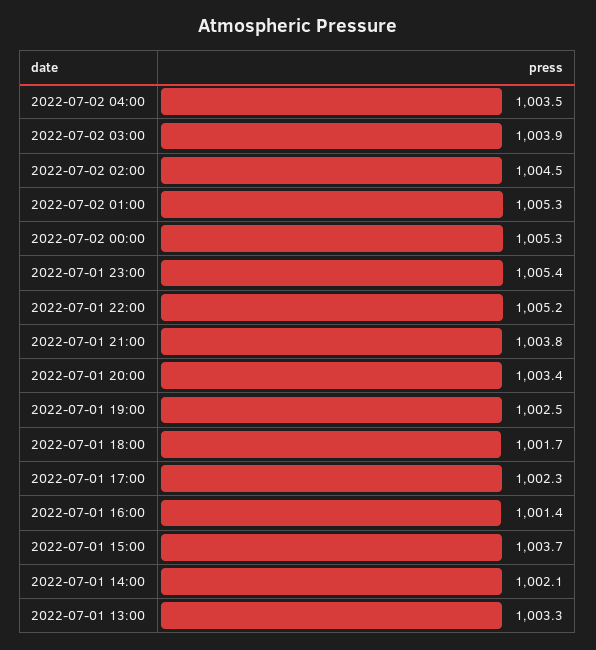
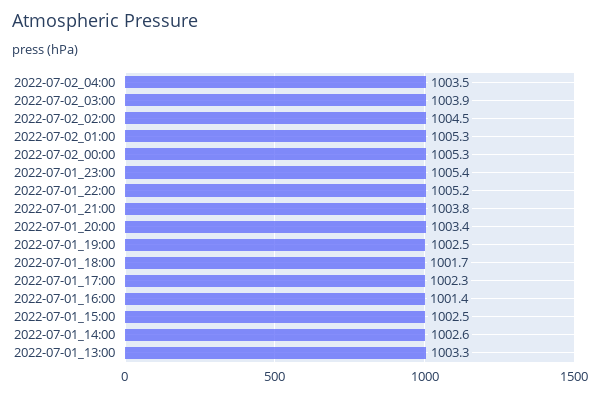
  {
    "2022-07-02 04:00": 1003.5,
    "2022-07-02 03:00": 1003.9,
    "2022-07-02 02:00": 1004.5,
    "2022-07-02 01:00": 1005.3,
    "2022-07-02 00:00": 1005.3,
    "2022-07-01 23:00": 1005.4,
    "2022-07-01 22:00": 1005.2,
    "2022-07-01 21:00": 1003.8,
    "2022-07-01 20:00": 1003.4,
    "2022-07-01 19:00": 1002.5,
    "2022-07-01 18:00": 1001.7,
    "2022-07-01 17:00": 1002.3,
    "2022-07-01 16:00": 1001.4,
-   "2022-07-01 15:00": 1003.7,
+   "2022-07-01 15:00": 1002.5,
-   "2022-07-01 14:00": 1002.1,
+   "2022-07-01 14:00": 1002.6,
    "2022-07-01 13:00": 1003.3
  }

